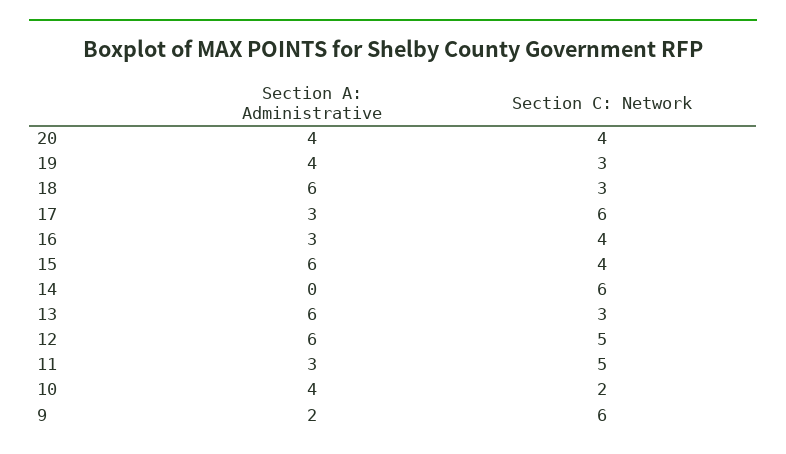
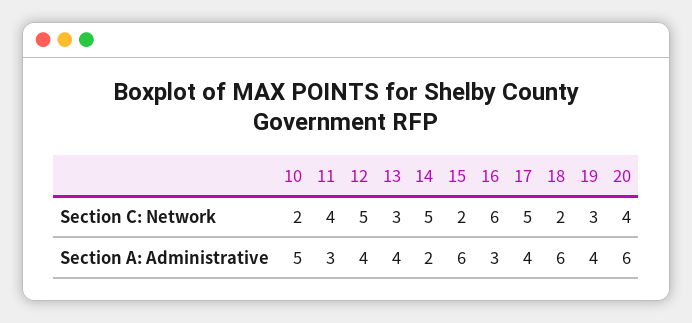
  {
    "Section A: Administrative": {
-     "20": 4,
+     "20": 6,
      "19": 4,
      "18": 6,
-     "17": 3,
+     "17": 4,
      "16": 3,
      "15": 6,
-     "14": 0,
+     "14": 2,
-     "13": 6,
+     "13": 4,
-     "12": 6,
+     "12": 4,
      "11": 3,
-     "10": 4,
+     "10": 5
-     "9": 2
    },
    "Section C: Network": {
      "20": 4,
      "19": 3,
-     "18": 3,
+     "18": 2,
-     "17": 6,
+     "17": 5,
-     "16": 4,
+     "16": 6,
-     "15": 4,
+     "15": 2,
-     "14": 6,
+     "14": 5,
      "13": 3,
      "12": 5,
-     "11": 5,
+     "11": 4,
-     "10": 2,
+     "10": 2
-     "9": 6
    }
  }

